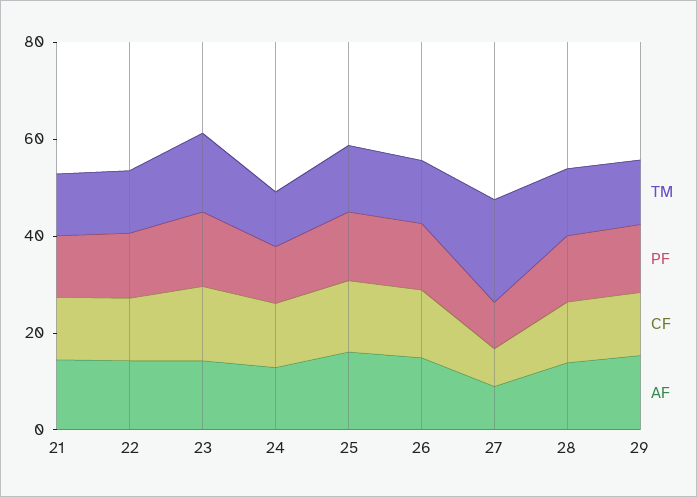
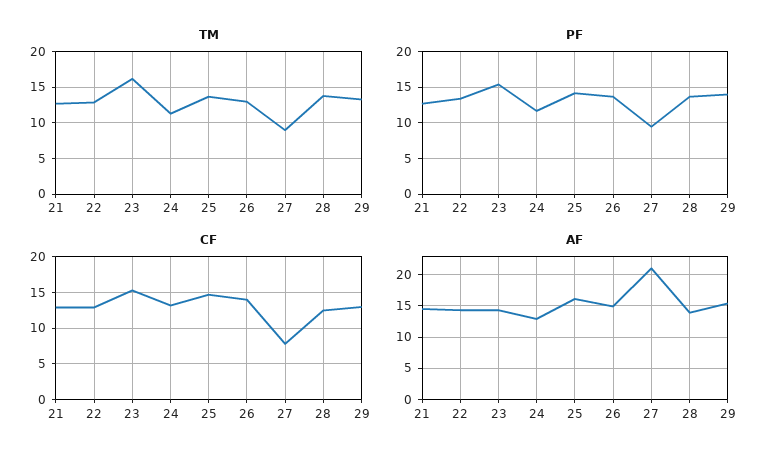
  {
    "TM": {
      "21": 13,
      "22": 13,
      "23": 16,
      "24": 11,
      "25": 14,
      "26": 13,
-     "27": 20,
+     "27": 9,
      "28": 14,
      "29": 13
    },
    "PF": {
      "21": 13,
      "22": 13,
      "23": 15,
      "24": 12,
      "25": 14,
      "26": 14,
      "27": 10,
      "28": 14,
      "29": 14
    },
    "CF": {
      "21": 13,
      "22": 13,
      "23": 15,
      "24": 13,
      "25": 15,
      "26": 14,
      "27": 8,
      "28": 13,
      "29": 13
    },
    "AF": {
      "21": 15,
      "22": 14,
      "23": 14,
      "24": 13,
      "25": 16,
      "26": 15,
-     "27": 10,
+     "27": 21,
      "28": 14,
      "29": 15
    }
  }

